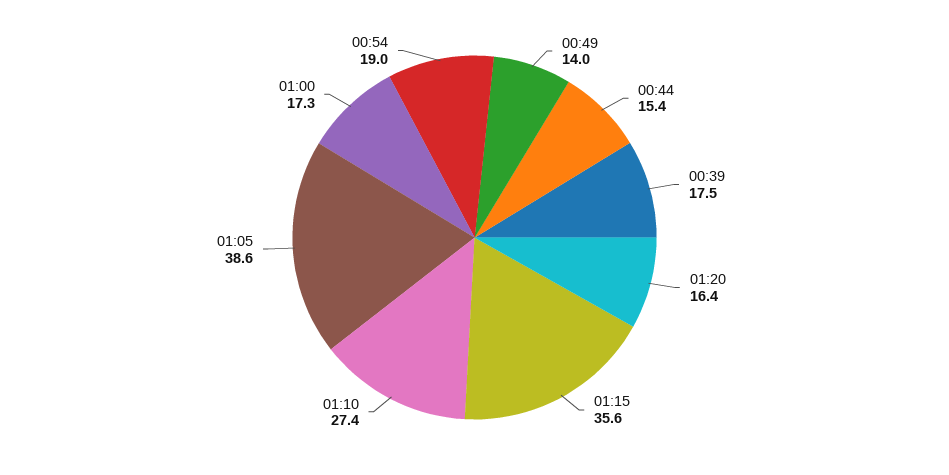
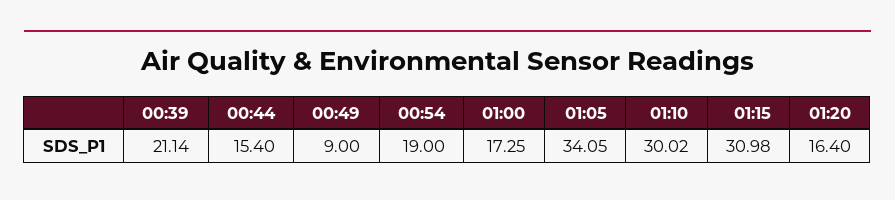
  {
-   "00:49": 14,
+   "00:49": 9,
    "00:44": 15.4,
-   "00:39": 17.5,
+   "00:39": 21.14,
    "01:20": 16.4,
-   "01:15": 35.6,
+   "01:15": 30.98,
-   "01:10": 27.4,
+   "01:10": 30.02,
-   "01:05": 38.6,
+   "01:05": 34.05,
    "01:00": 17.25,
    "00:54": 19
  }

